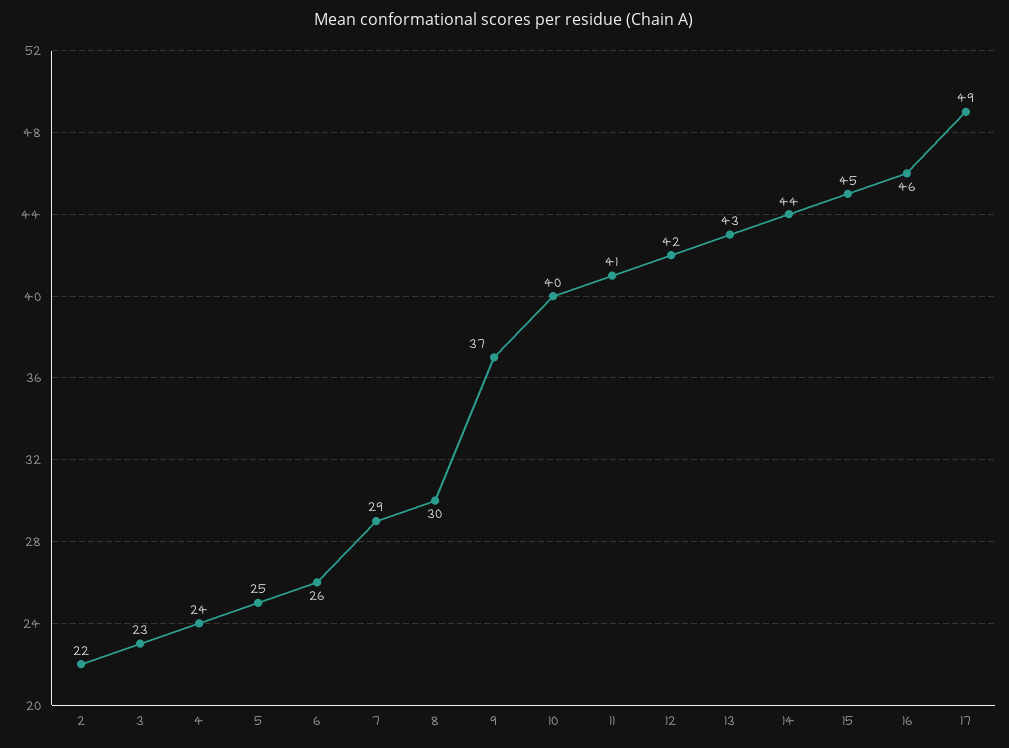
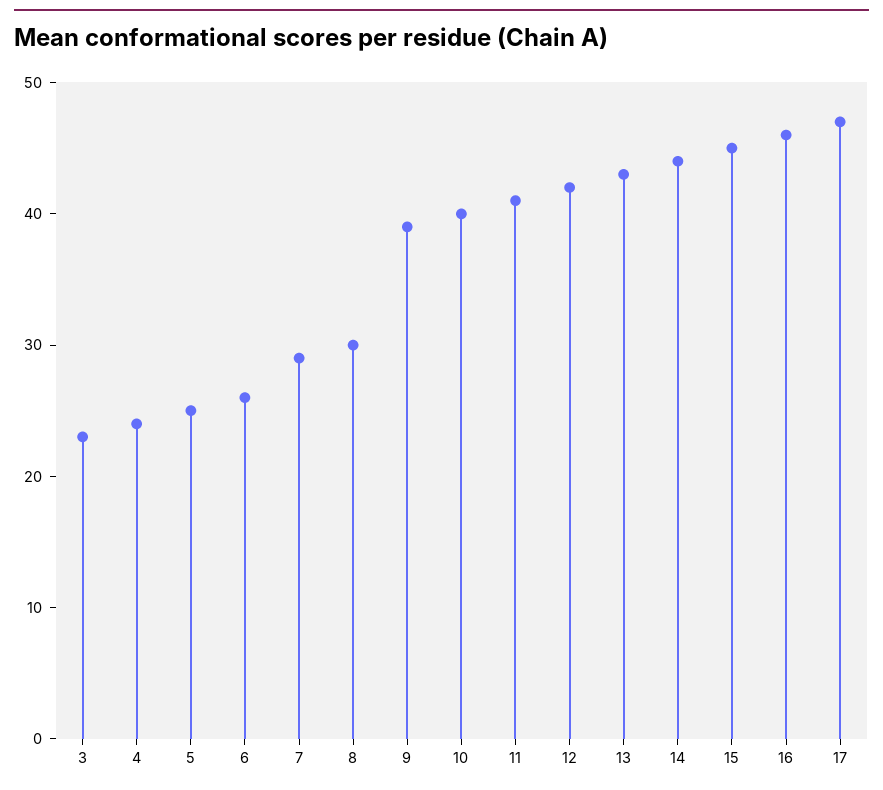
  {
-   "2": 22,
    "3": 23,
    "4": 24,
    "5": 25,
    "6": 26,
    "7": 29,
    "8": 30,
-   "9": 37,
+   "9": 39,
    "10": 40,
    "11": 41,
    "12": 42,
    "13": 43,
    "14": 44,
    "15": 45,
    "16": 46,
-   "17": 49
+   "17": 47
  }

